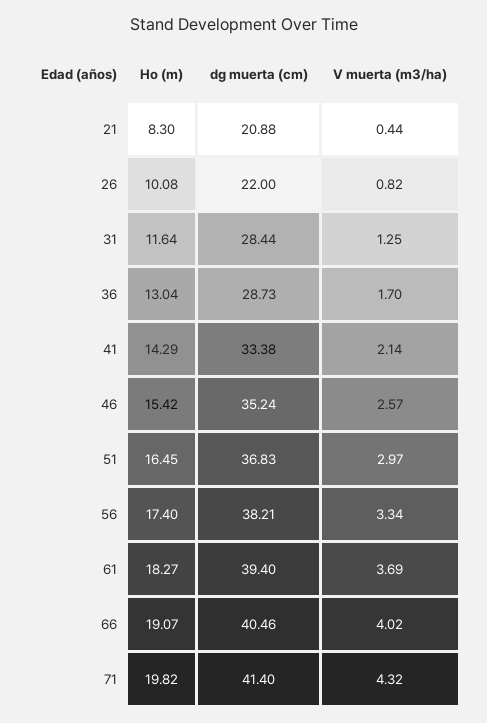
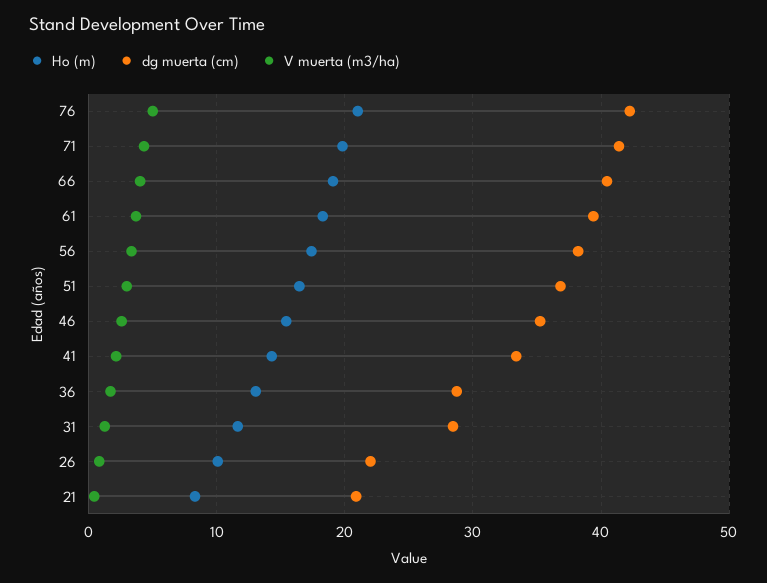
  {
    "Ho (m)": {
      "21": 8.3,
      "26": 10.08,
      "31": 11.64,
      "36": 13.04,
      "41": 14.29,
      "46": 15.42,
      "51": 16.45,
      "56": 17.4,
      "61": 18.27,
      "66": 19.07,
-     "71": 19.82
+     "71": 19.82,
+     "76": 21
    },
    "dg muerta (cm)": {
      "21": 20.88,
      "26": 22,
      "31": 28.44,
      "36": 28.73,
      "41": 33.38,
      "46": 35.24,
      "51": 36.83,
      "56": 38.21,
      "61": 39.4,
      "66": 40.46,
-     "71": 41.4
+     "71": 41.4,
+     "76": 42
    },
    "V muerta (m3/ha)": {
      "21": 0.44,
      "26": 0.82,
      "31": 1.25,
      "36": 1.7,
      "41": 2.14,
      "46": 2.57,
      "51": 2.97,
      "56": 3.34,
      "61": 3.69,
      "66": 4.02,
-     "71": 4.32
+     "71": 4.32,
+     "76": 5
    }
  }

